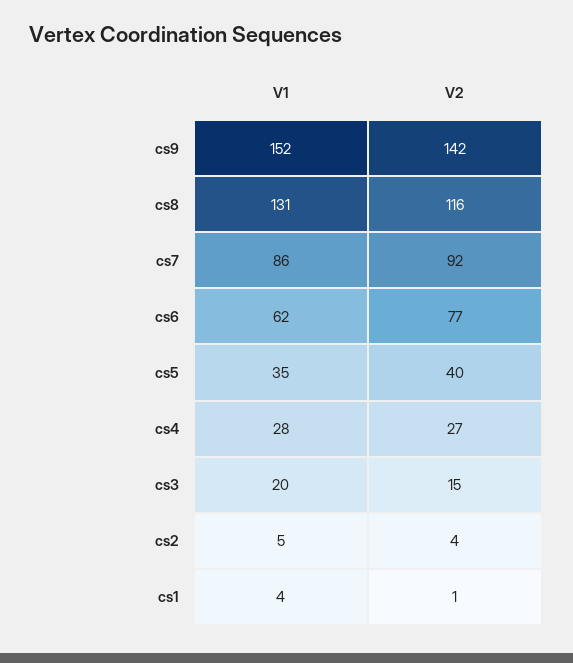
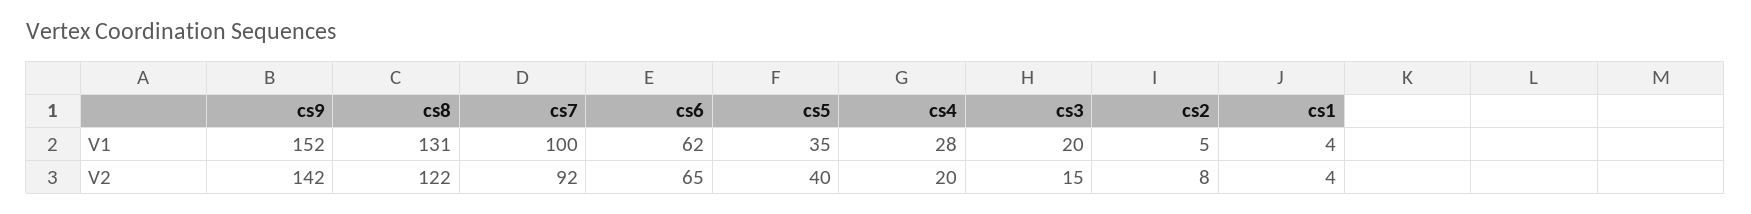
  {
    "V1": {
      "cs9": 152,
      "cs8": 131,
-     "cs7": 86,
+     "cs7": 100,
      "cs6": 62,
      "cs5": 35,
      "cs4": 28,
      "cs3": 20,
      "cs2": 5,
      "cs1": 4
    },
    "V2": {
      "cs9": 142,
-     "cs8": 116,
+     "cs8": 122,
      "cs7": 92,
-     "cs6": 77,
+     "cs6": 65,
      "cs5": 40,
-     "cs4": 27,
+     "cs4": 20,
      "cs3": 15,
-     "cs2": 4,
+     "cs2": 8,
-     "cs1": 1
+     "cs1": 4
    }
  }

